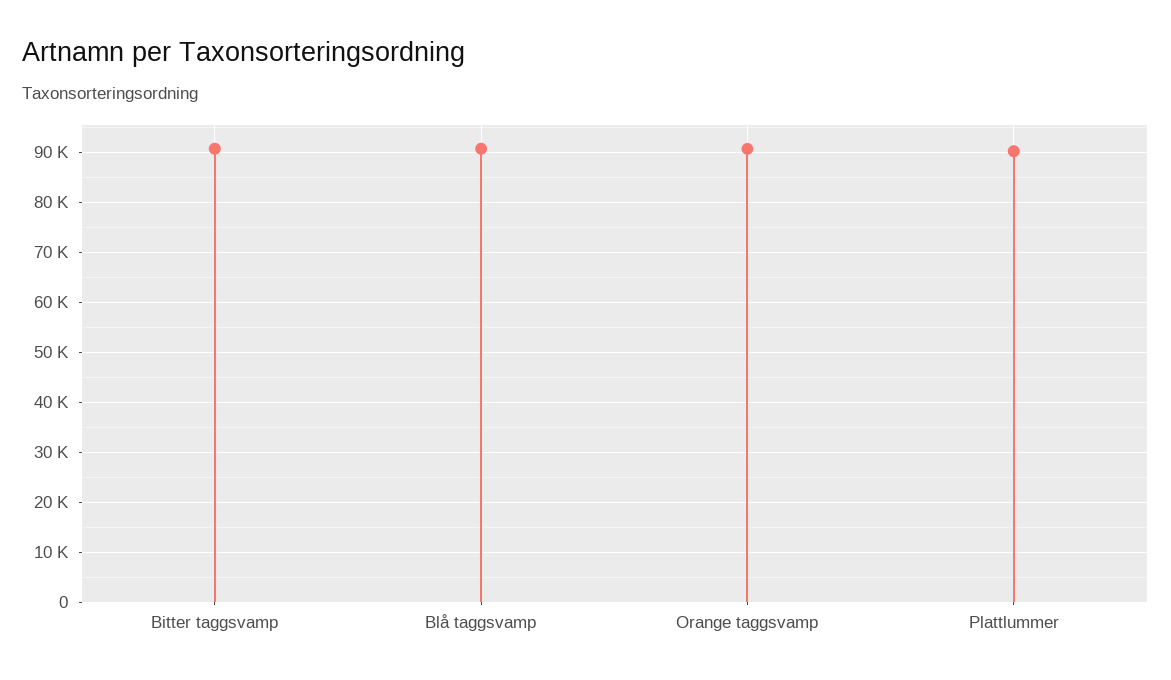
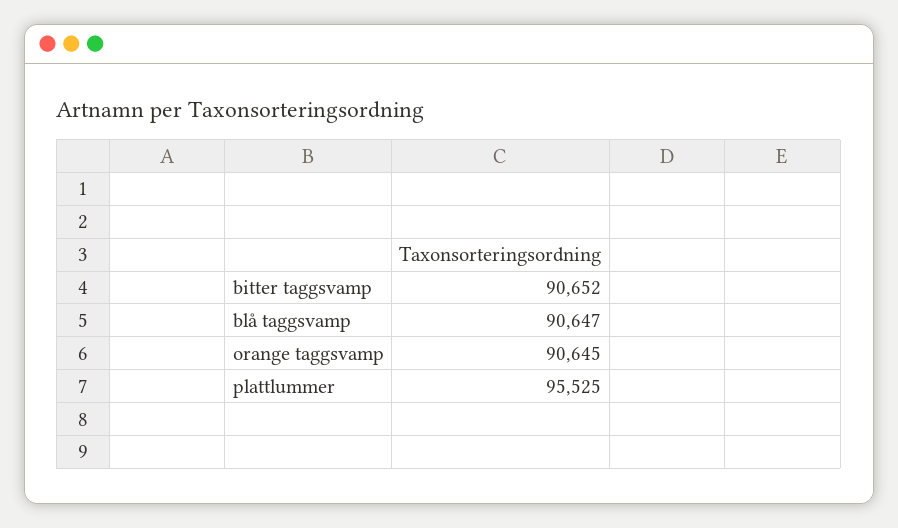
  {
    "Bitter taggsvamp": 90652,
    "Blå taggsvamp": 90647,
    "Orange taggsvamp": 90645,
-   "Plattlummer": 90000
+   "Plattlummer": 95525
  }

